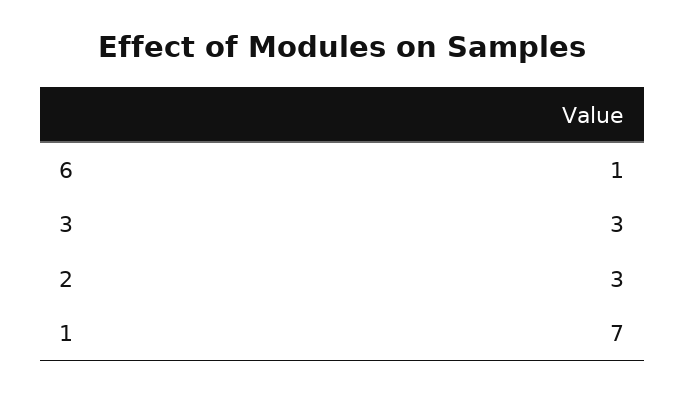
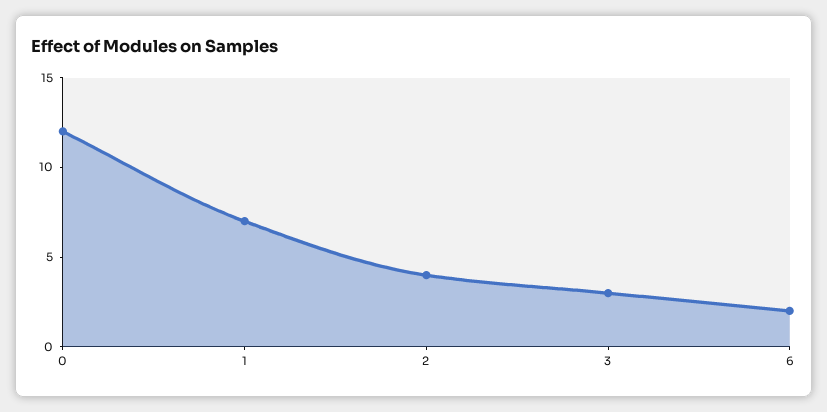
  {
-   "6": 1,
+   "6": 2,
    "3": 3,
-   "2": 3,
+   "2": 4,
-   "1": 7
+   "1": 7,
+   "0": 12
  }

